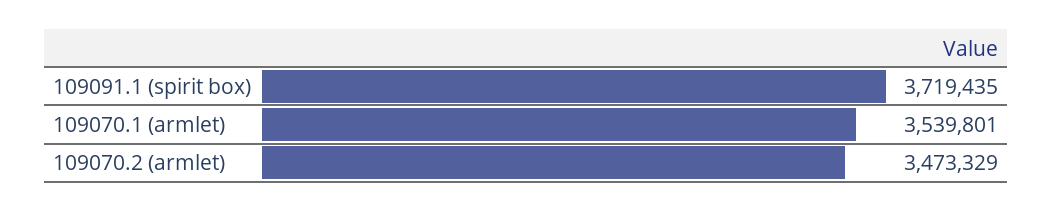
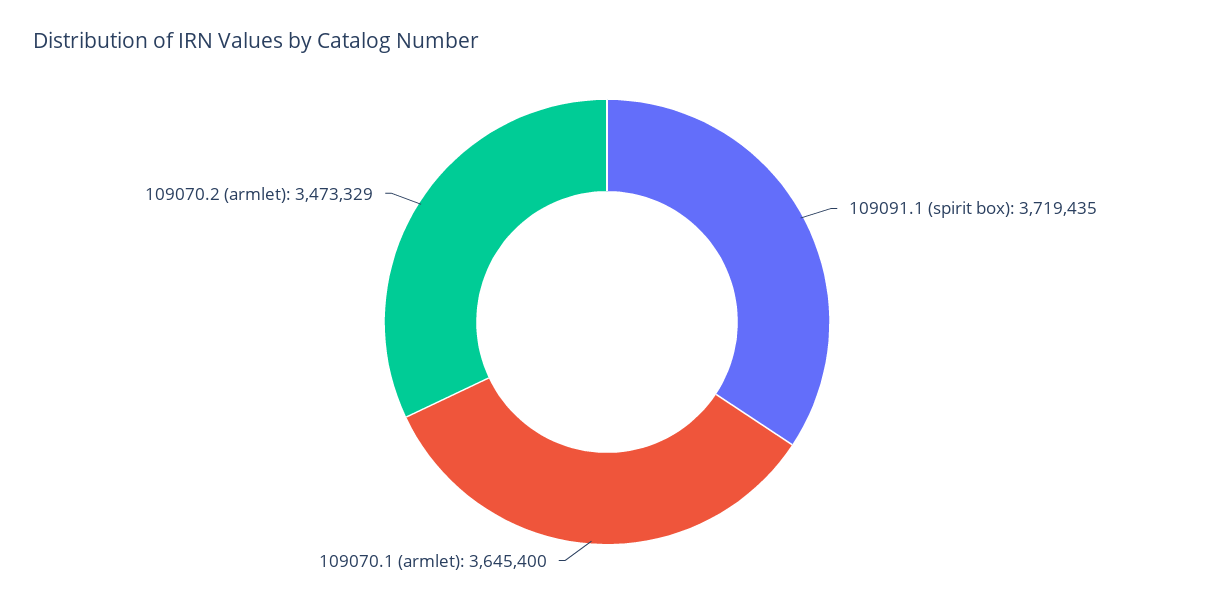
  {
    "109091.1 (spirit box)": 3719435,
-   "109070.1 (armlet)": 3539801,
+   "109070.1 (armlet)": 3645400,
    "109070.2 (armlet)": 3473329
  }

